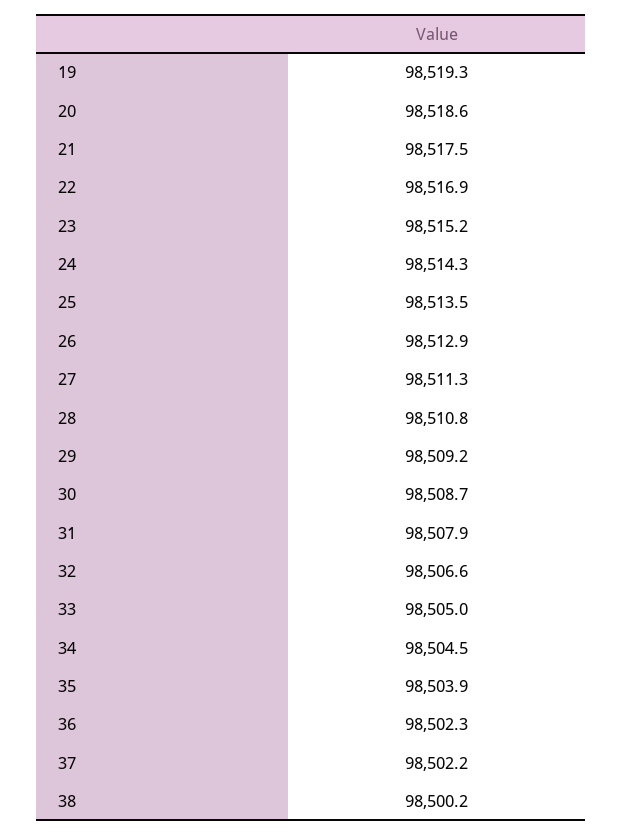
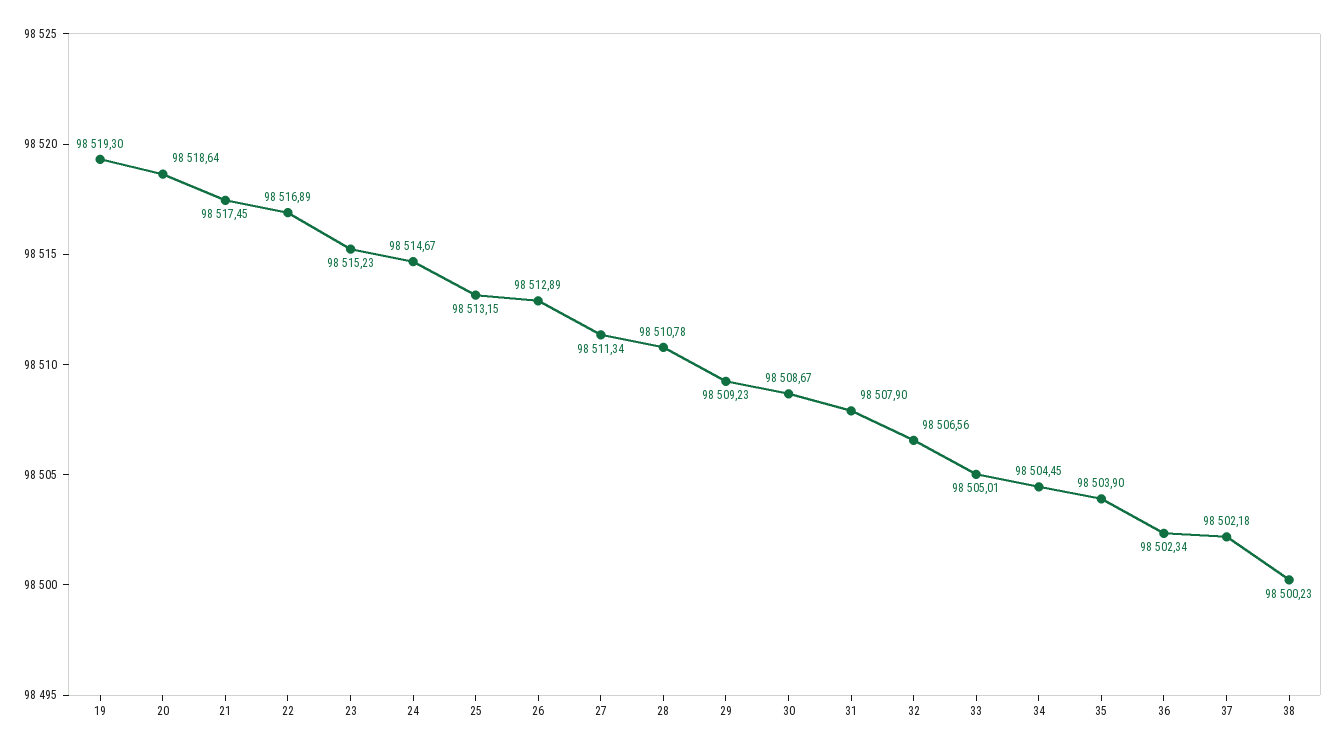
  {
    "19": 98519.3,
    "20": 98518.64,
    "21": 98517.45,
    "22": 98516.89,
    "23": 98515.23,
-   "24": 98514.3,
+   "24": 98514.67,
-   "25": 98513.5,
+   "25": 98513.15,
    "26": 98512.89,
    "27": 98511.34,
    "28": 98510.78,
    "29": 98509.23,
    "30": 98508.67,
    "31": 98507.9,
    "32": 98506.56,
    "33": 98505.01,
    "34": 98504.45,
    "35": 98503.9,
    "36": 98502.34,
    "37": 98502.18,
    "38": 98500.23
  }

